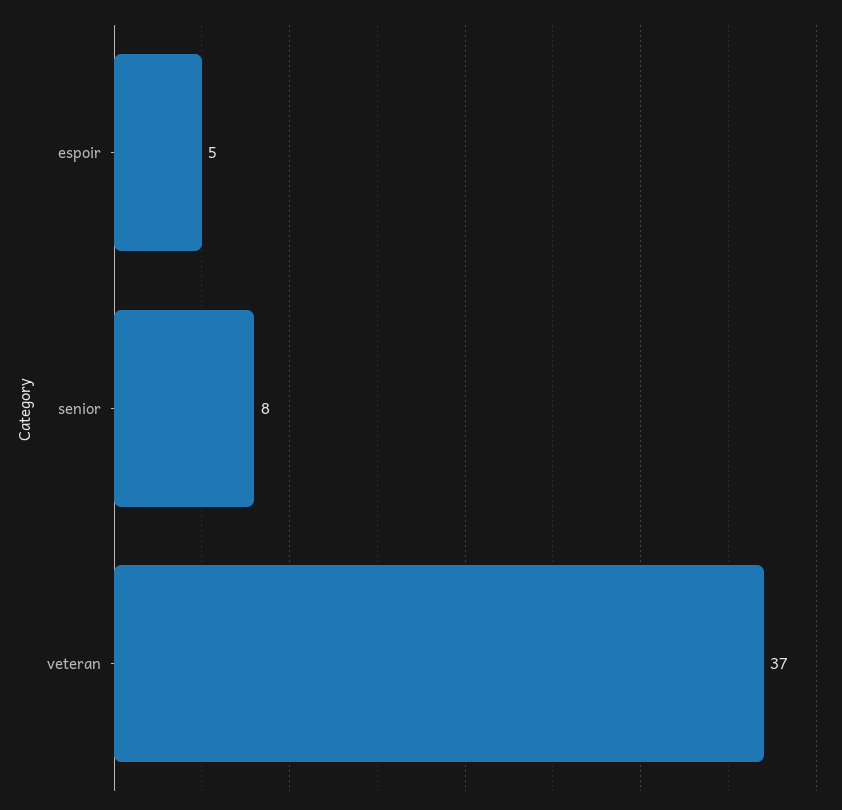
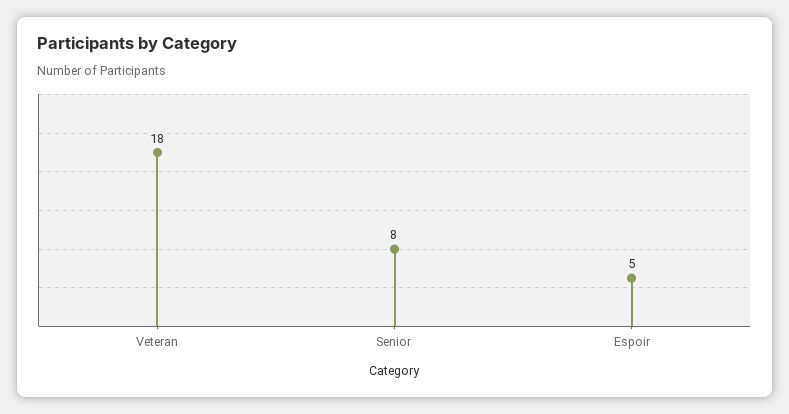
  {
    "espoir": 5,
    "senior": 8,
-   "veteran": 37
+   "veteran": 18
  }

